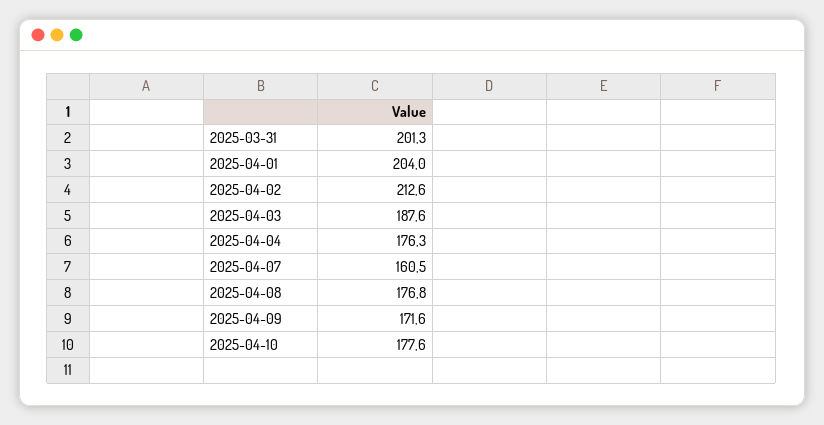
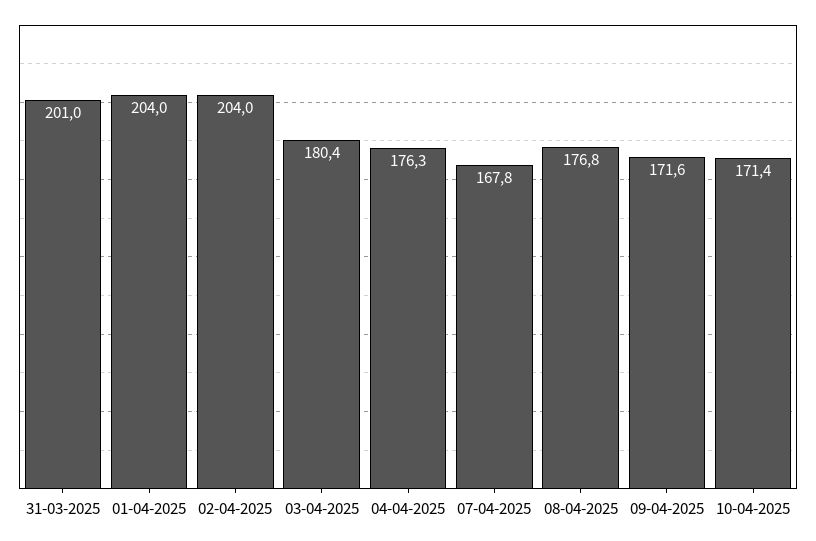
  {
-   "2025-03-31": 201.3,
+   "2025-03-31": 201,
    "2025-04-01": 204,
-   "2025-04-02": 212.6,
+   "2025-04-02": 204,
-   "2025-04-03": 187.6,
+   "2025-04-03": 180.4,
    "2025-04-04": 176.3,
-   "2025-04-07": 160.5,
+   "2025-04-07": 167.8,
    "2025-04-08": 176.8,
    "2025-04-09": 171.6,
-   "2025-04-10": 177.6
+   "2025-04-10": 171.4
  }

